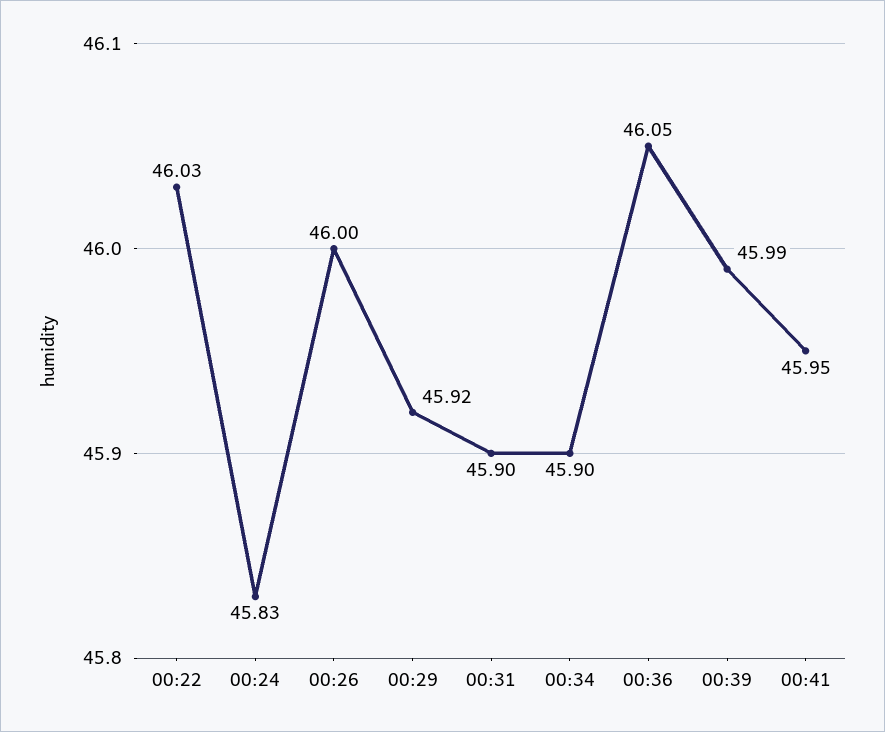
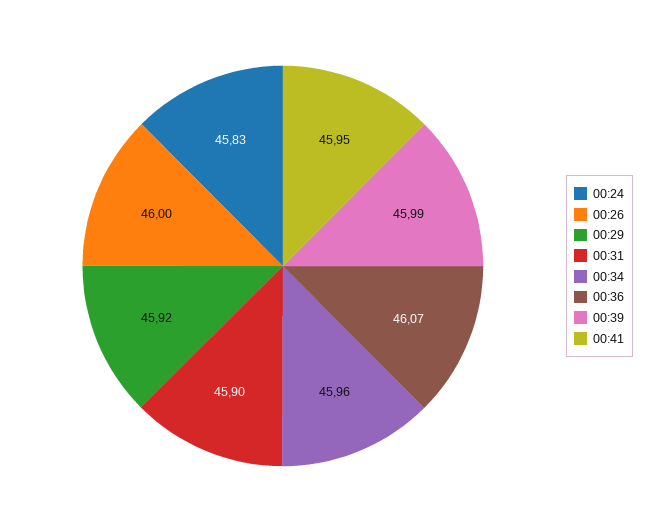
  {
-   "00:22": 46.03,
    "00:24": 45.83,
    "00:26": 46,
    "00:29": 45.92,
    "00:31": 45.9,
-   "00:34": 45.9,
+   "00:34": 45.96,
-   "00:36": 46.05,
+   "00:36": 46.07,
    "00:39": 45.99,
    "00:41": 45.95
  }

